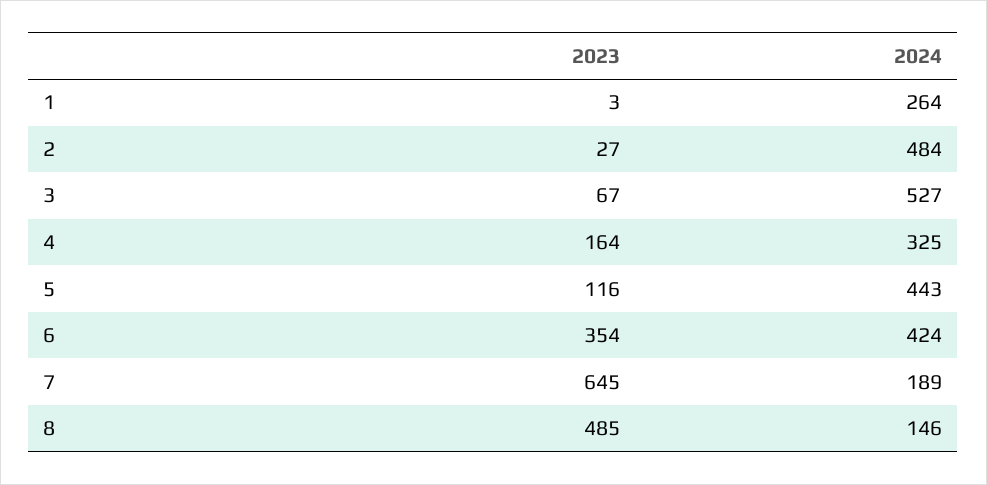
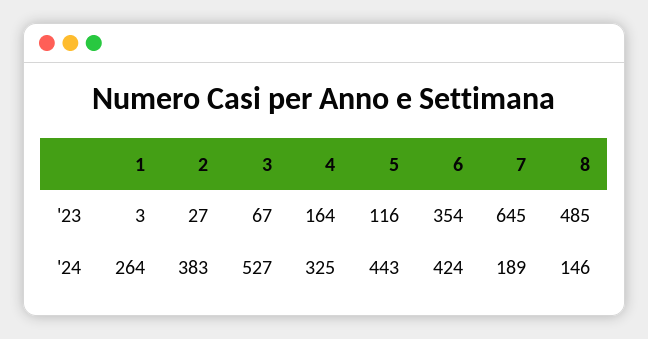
  {
    "2023": {
      "1": 3,
      "2": 27,
      "3": 67,
      "4": 164,
      "5": 116,
      "6": 354,
      "7": 645,
      "8": 485
    },
    "2024": {
      "1": 264,
-     "2": 484,
+     "2": 383,
      "3": 527,
      "4": 325,
      "5": 443,
      "6": 424,
      "7": 189,
      "8": 146
    }
  }

